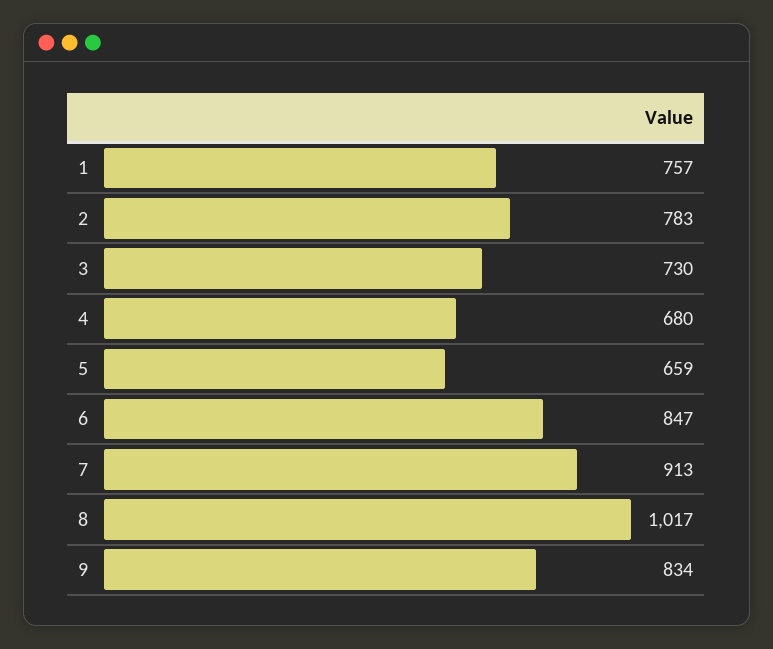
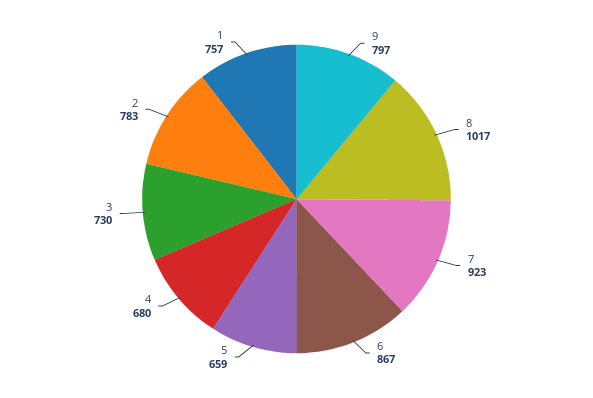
  {
    "1": 757,
    "2": 783,
    "3": 730,
    "4": 680,
    "5": 659,
-   "6": 847,
+   "6": 867,
-   "7": 913,
+   "7": 923,
    "8": 1017,
-   "9": 834
+   "9": 797
  }

